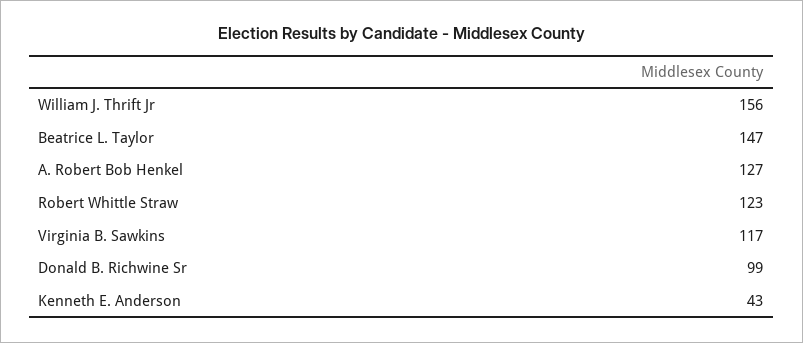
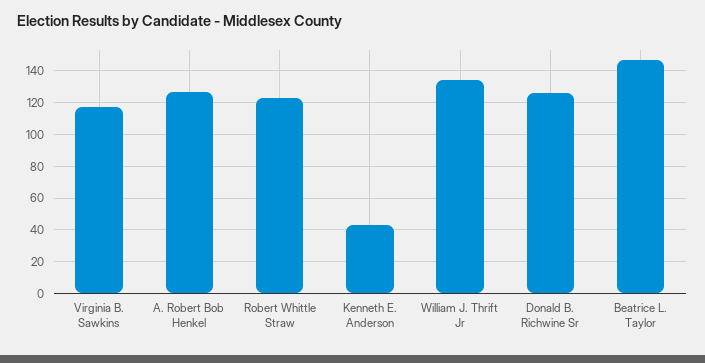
  {
-   "William J. Thrift Jr": 156,
+   "William J. Thrift Jr": 135,
    "Beatrice L. Taylor": 147,
    "A. Robert Bob Henkel": 127,
    "Robert Whittle Straw": 123,
    "Virginia B. Sawkins": 117,
-   "Donald B. Richwine Sr": 99,
+   "Donald B. Richwine Sr": 125,
    "Kenneth E. Anderson": 43
  }

